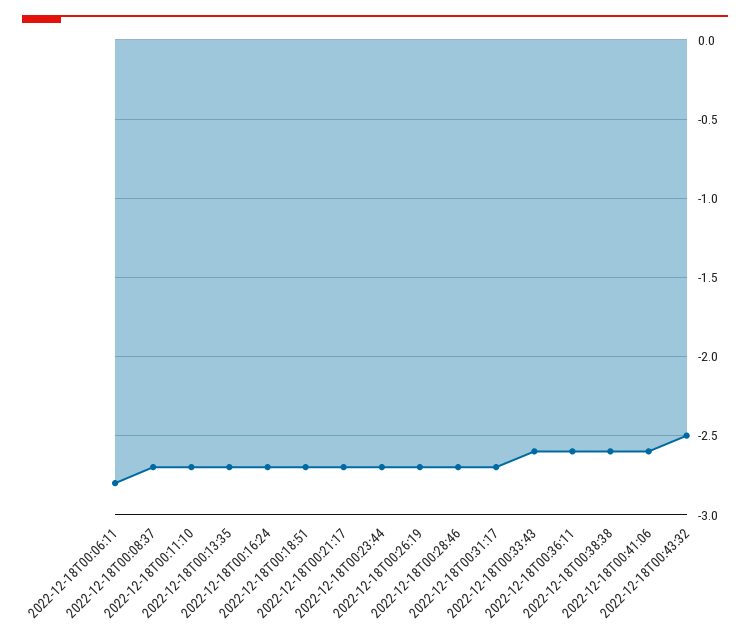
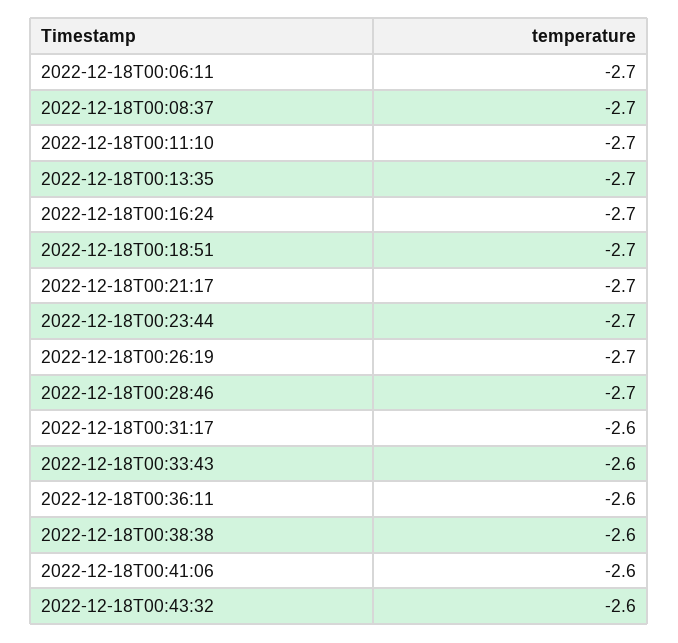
  {
-   "2022-12-18T00:06:11": -2.8,
+   "2022-12-18T00:06:11": -2.7,
    "2022-12-18T00:08:37": -2.7,
    "2022-12-18T00:11:10": -2.7,
    "2022-12-18T00:13:35": -2.7,
    "2022-12-18T00:16:24": -2.7,
    "2022-12-18T00:18:51": -2.7,
    "2022-12-18T00:21:17": -2.7,
    "2022-12-18T00:23:44": -2.7,
    "2022-12-18T00:26:19": -2.7,
    "2022-12-18T00:28:46": -2.7,
-   "2022-12-18T00:31:17": -2.7,
+   "2022-12-18T00:31:17": -2.6,
    "2022-12-18T00:33:43": -2.6,
    "2022-12-18T00:36:11": -2.6,
    "2022-12-18T00:38:38": -2.6,
    "2022-12-18T00:41:06": -2.6,
-   "2022-12-18T00:43:32": -2.5
+   "2022-12-18T00:43:32": -2.6
  }

